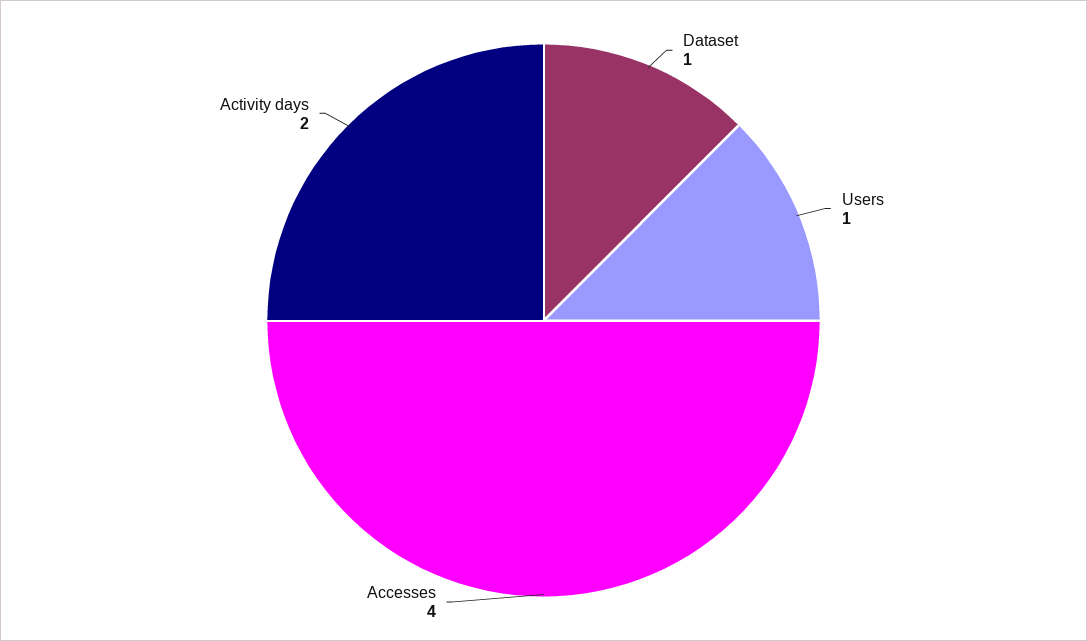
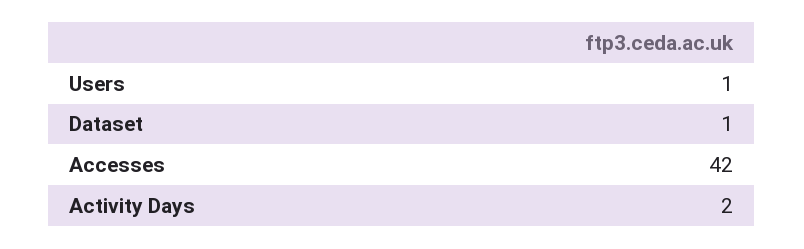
  {
    "Dataset": 1,
    "Users": 1,
-   "Accesses": 4,
+   "Accesses": 42,
    "Activity days": 2
  }

